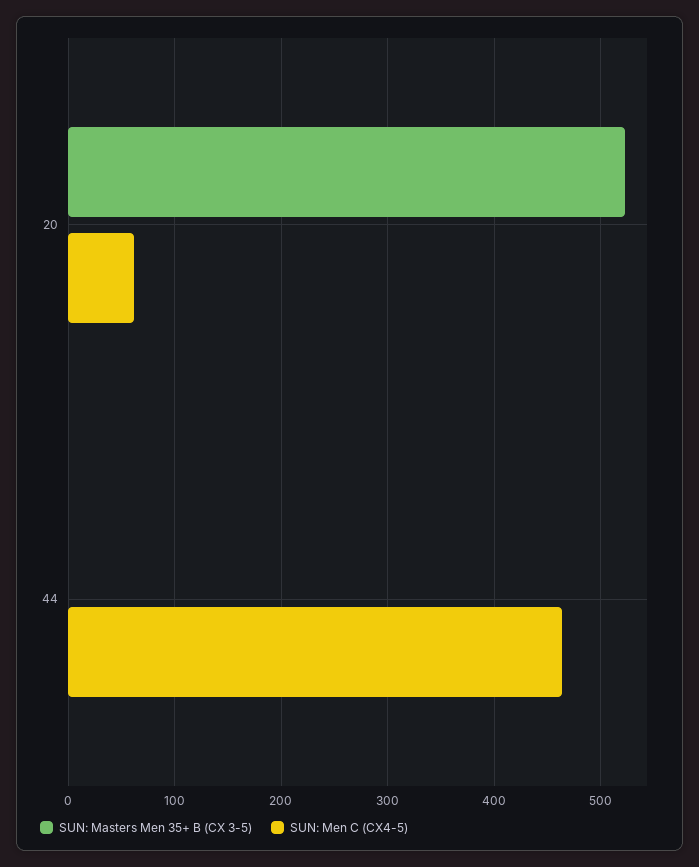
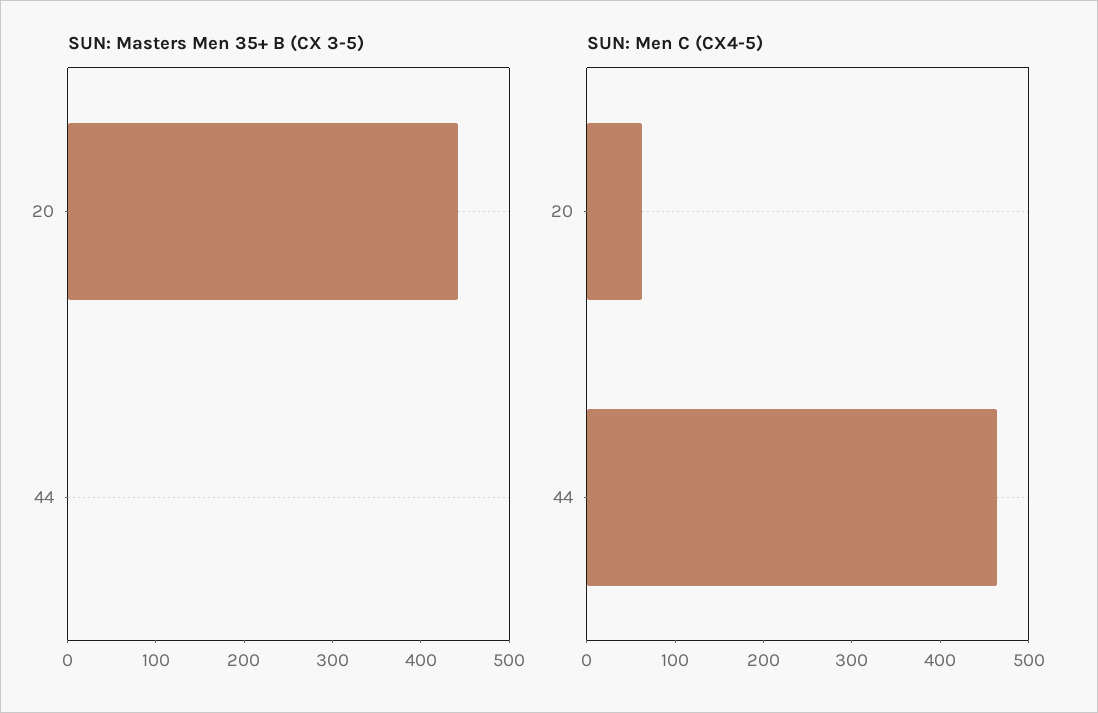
  {
    "SUN: Masters Men 35+ B (CX 3-5)": {
-     "20": 520,
+     "20": 440,
      "44": 0
    },
    "SUN: Men C (CX4-5)": {
      "20": 60,
      "44": 460
    }
  }

